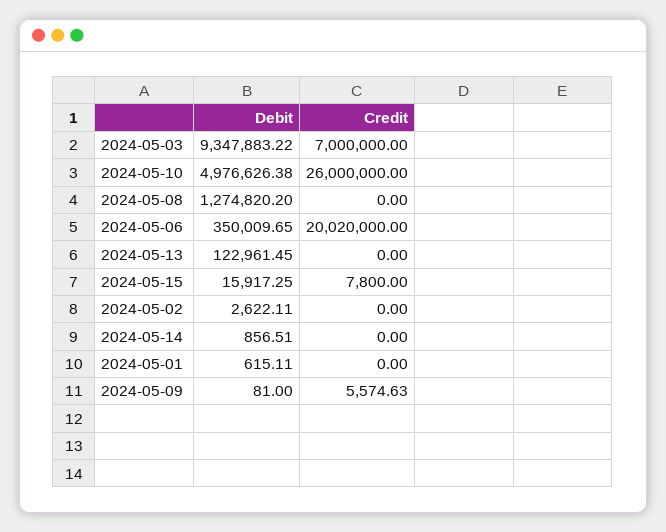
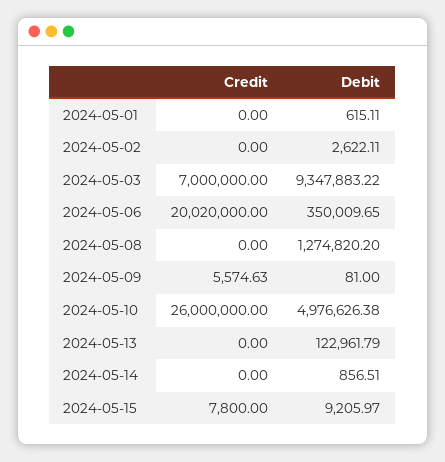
  {
    "Debit": {
      "2024-05-03": 9347883.22,
      "2024-05-10": 4976626.38,
      "2024-05-08": 1274820.2,
      "2024-05-06": 350009.65,
-     "2024-05-13": 122961.45,
+     "2024-05-13": 122961.79,
-     "2024-05-15": 15917.25,
+     "2024-05-15": 9205.97,
      "2024-05-02": 2622.11,
      "2024-05-14": 856.51,
      "2024-05-01": 615.11,
      "2024-05-09": 81
    },
    "Credit": {
      "2024-05-03": 7000000,
      "2024-05-10": 26000000,
      "2024-05-08": 0,
      "2024-05-06": 20020000,
      "2024-05-13": 0,
      "2024-05-15": 7800,
      "2024-05-02": 0,
      "2024-05-14": 0,
      "2024-05-01": 0,
      "2024-05-09": 5574.63
    }
  }

